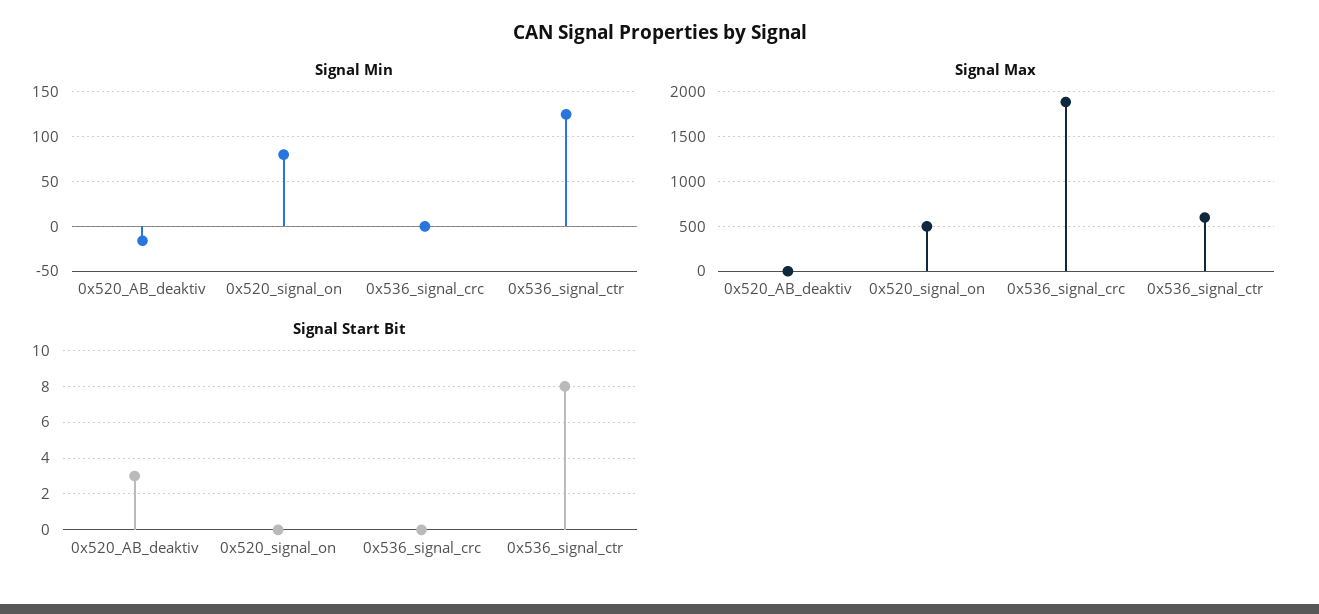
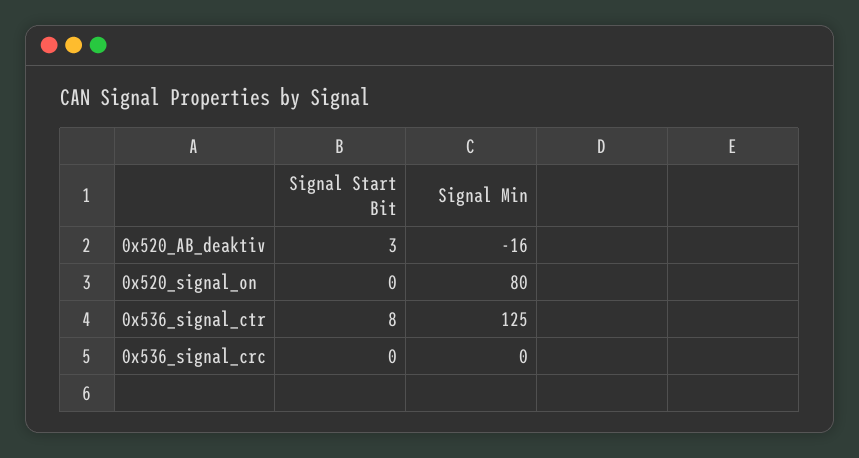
  {
    "Signal Min": {
      "0x520_AB_deaktiv": -16,
      "0x520_signal_on": 80,
      "0x536_signal_crc": 0,
      "0x536_signal_ctr": 125
    },
-   "Signal Max": {
-     "0x520_AB_deaktiv": 0,
-     "0x520_signal_on": 500,
-     "0x536_signal_crc": 1900,
-     "0x536_signal_ctr": 600
-   },
    "Signal Start Bit": {
      "0x520_AB_deaktiv": 3,
      "0x520_signal_on": 0,
      "0x536_signal_crc": 0,
      "0x536_signal_ctr": 8
    }
  }

